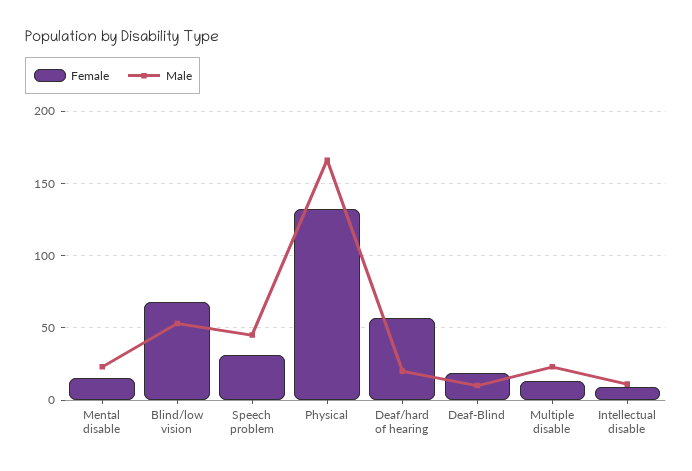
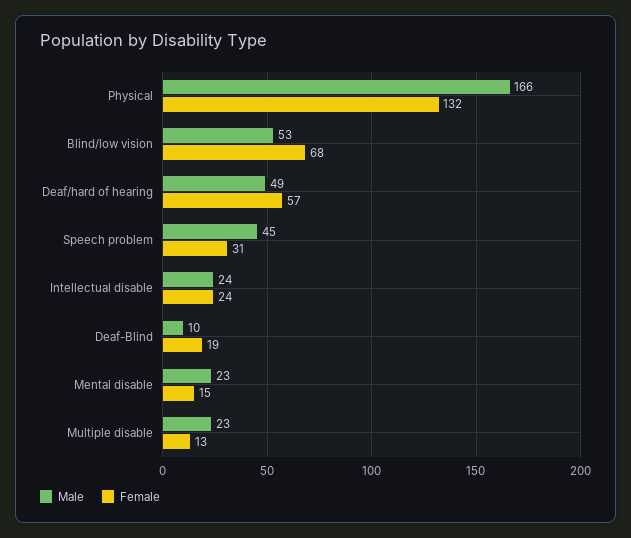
  {
    "Female": {
      "Mental disable": 15,
      "Blind/low vision": 68,
      "Speech problem": 31,
      "Physical": 132,
      "Deaf/hard of hearing": 57,
      "Deaf-Blind": 19,
      "Multiple disable": 13,
-     "Intellectual disable": 10
+     "Intellectual disable": 24
    },
    "Male": {
      "Mental disable": 23,
      "Blind/low vision": 53,
      "Speech problem": 45,
      "Physical": 166,
-     "Deaf/hard of hearing": 20,
+     "Deaf/hard of hearing": 49,
      "Deaf-Blind": 10,
      "Multiple disable": 23,
-     "Intellectual disable": 10
+     "Intellectual disable": 24
    }
  }

